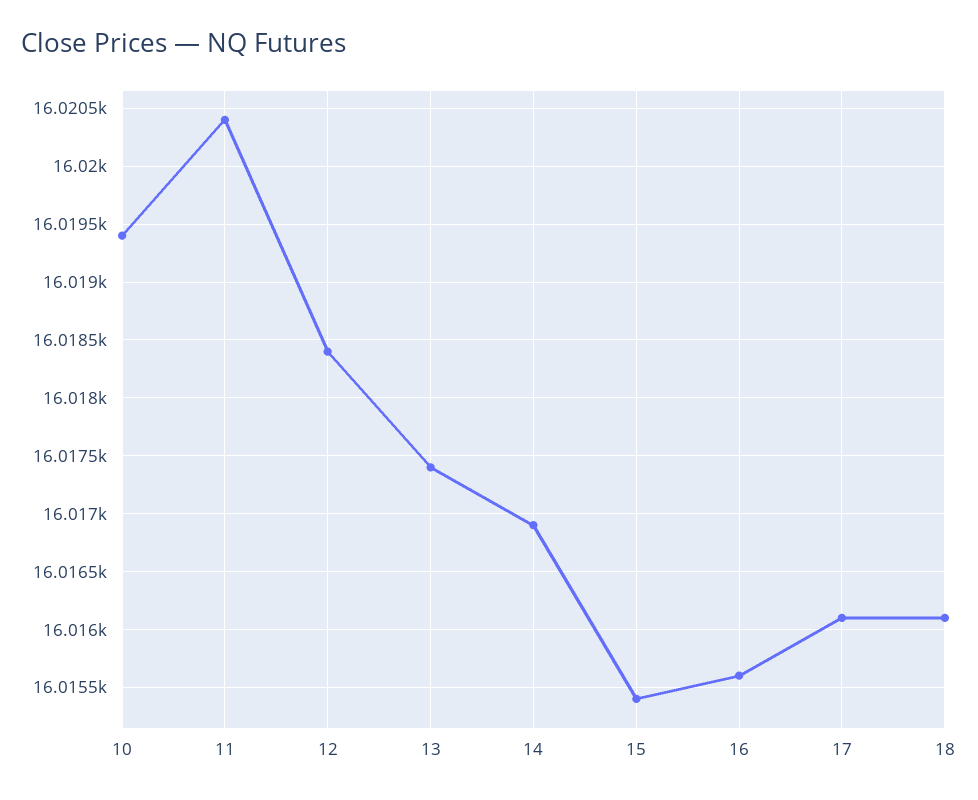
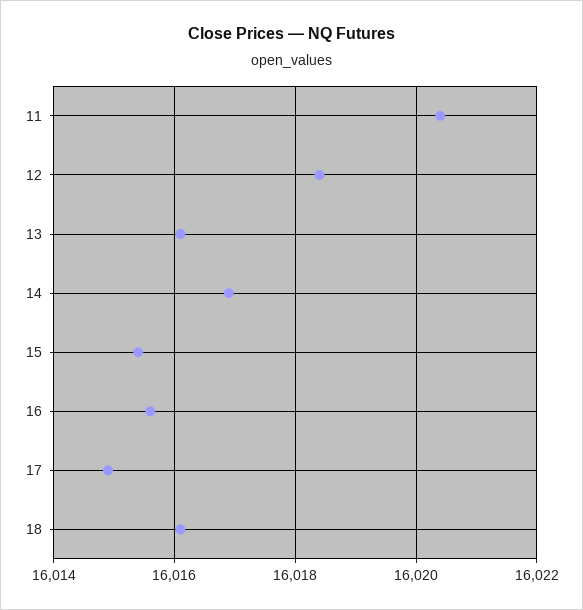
  {
-   "10": 16019.4,
    "11": 16020.4,
    "12": 16018.4,
-   "13": 16017.4,
+   "13": 16016,
    "14": 16016.9,
    "15": 16015.4,
    "16": 16015.6,
-   "17": 16016.1,
+   "17": 16015,
    "18": 16016.1
  }

